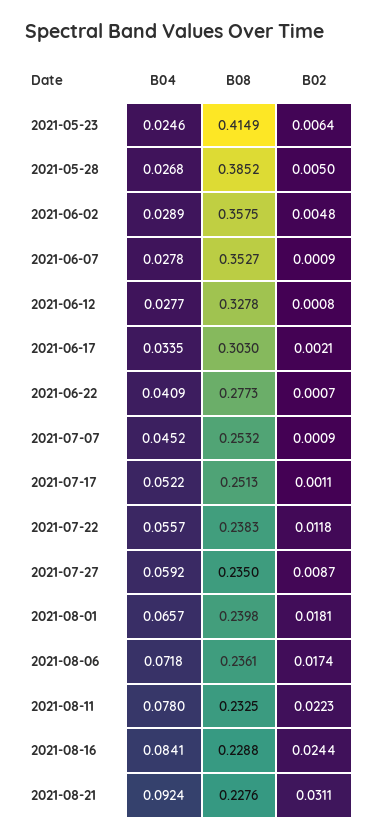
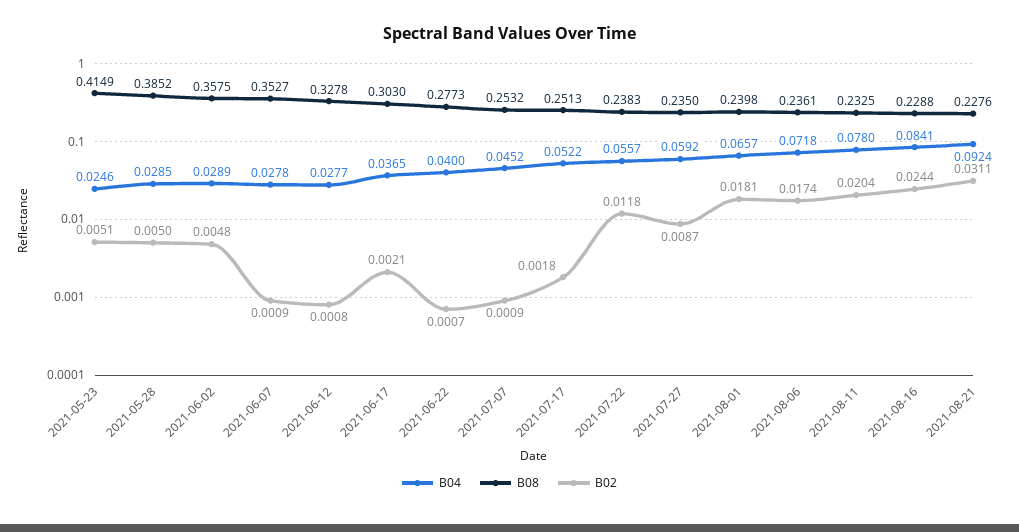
  {
    "B04": {
      "2021-05-23": 0.0246,
-     "2021-05-28": 0.0268,
+     "2021-05-28": 0.0285,
      "2021-06-02": 0.0289,
      "2021-06-07": 0.0278,
      "2021-06-12": 0.0277,
-     "2021-06-17": 0.0335,
+     "2021-06-17": 0.0365,
-     "2021-06-22": 0.0409,
+     "2021-06-22": 0.04,
      "2021-07-07": 0.0452,
      "2021-07-17": 0.0522,
      "2021-07-22": 0.0557,
      "2021-07-27": 0.0592,
      "2021-08-01": 0.0657,
      "2021-08-06": 0.0718,
      "2021-08-11": 0.078,
      "2021-08-16": 0.0841,
      "2021-08-21": 0.0924
    },
    "B08": {
      "2021-05-23": 0.4149,
      "2021-05-28": 0.3852,
      "2021-06-02": 0.3575,
      "2021-06-07": 0.3527,
      "2021-06-12": 0.3278,
      "2021-06-17": 0.303,
      "2021-06-22": 0.2773,
      "2021-07-07": 0.2532,
      "2021-07-17": 0.2513,
      "2021-07-22": 0.2383,
      "2021-07-27": 0.235,
      "2021-08-01": 0.2398,
      "2021-08-06": 0.2361,
      "2021-08-11": 0.2325,
      "2021-08-16": 0.2288,
      "2021-08-21": 0.2276
    },
    "B02": {
-     "2021-05-23": 0.0064,
+     "2021-05-23": 0.0051,
      "2021-05-28": 0.005,
      "2021-06-02": 0.0048,
      "2021-06-07": 0.0009,
      "2021-06-12": 0.0008,
      "2021-06-17": 0.0021,
      "2021-06-22": 0.0007,
      "2021-07-07": 0.0009,
-     "2021-07-17": 0.0011,
+     "2021-07-17": 0.0018,
      "2021-07-22": 0.0118,
      "2021-07-27": 0.0087,
      "2021-08-01": 0.0181,
      "2021-08-06": 0.0174,
-     "2021-08-11": 0.0223,
+     "2021-08-11": 0.0204,
      "2021-08-16": 0.0244,
      "2021-08-21": 0.0311
    }
  }

